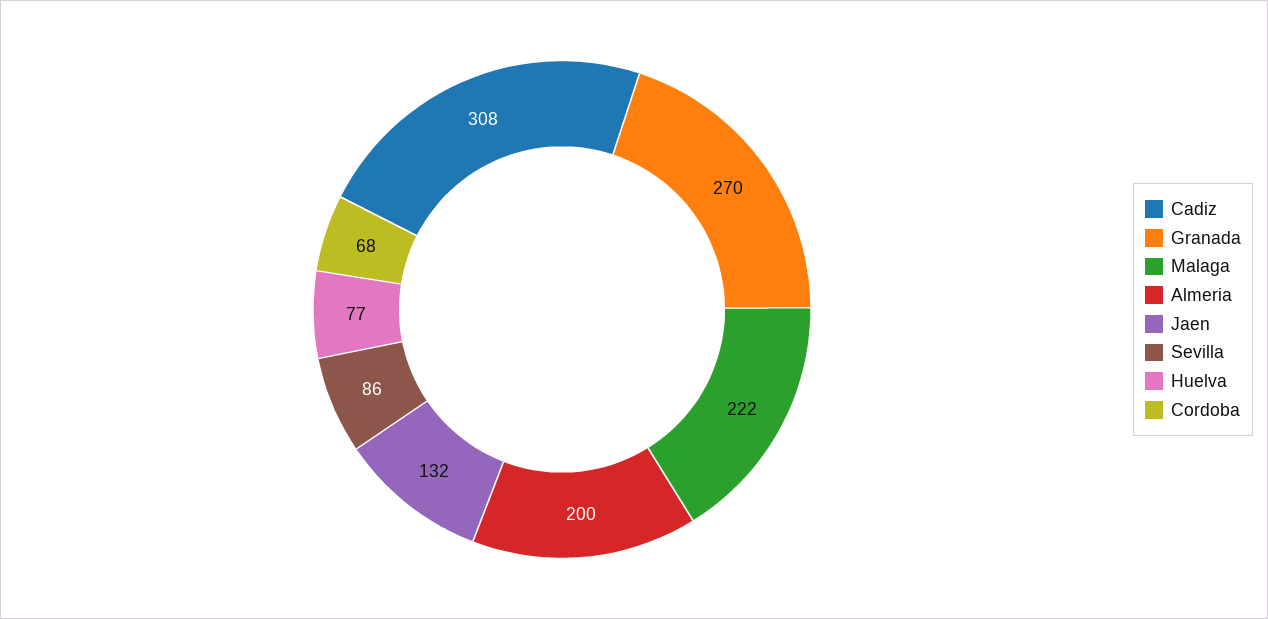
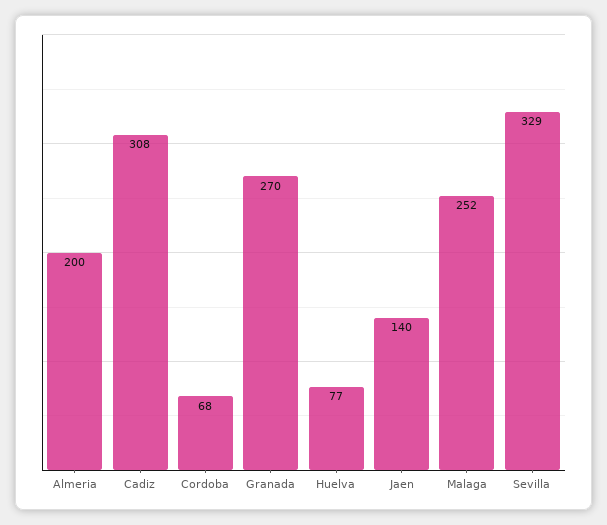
  {
    "Cadiz": 308,
    "Granada": 270,
-   "Malaga": 222,
+   "Malaga": 252,
    "Almeria": 200,
-   "Jaen": 132,
+   "Jaen": 140,
-   "Sevilla": 86,
+   "Sevilla": 329,
    "Huelva": 77,
    "Cordoba": 68
  }

